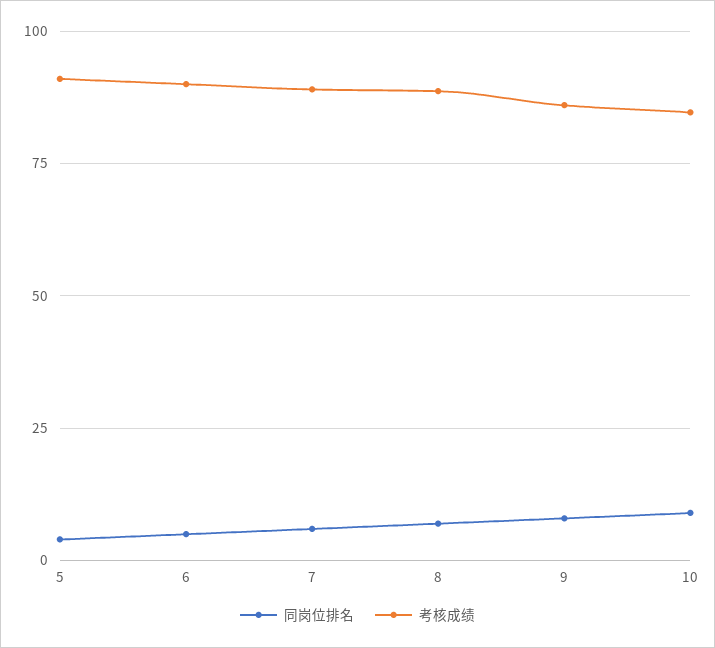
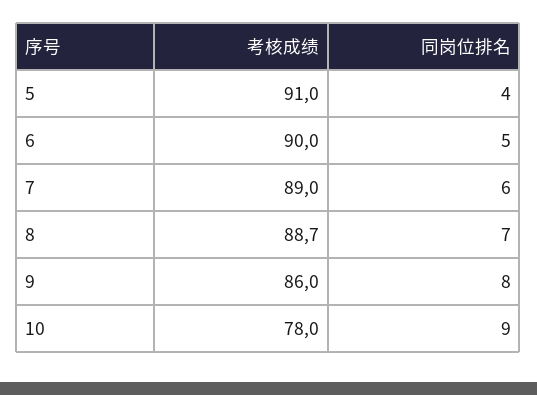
  {
    "同岗位排名": {
      "5": 4,
      "6": 5,
      "7": 6,
      "8": 7,
      "9": 8,
      "10": 9
    },
    "考核成绩": {
      "5": 91,
      "6": 90,
      "7": 89,
      "8": 88.7,
      "9": 86,
-     "10": 85
+     "10": 78
    }
  }

